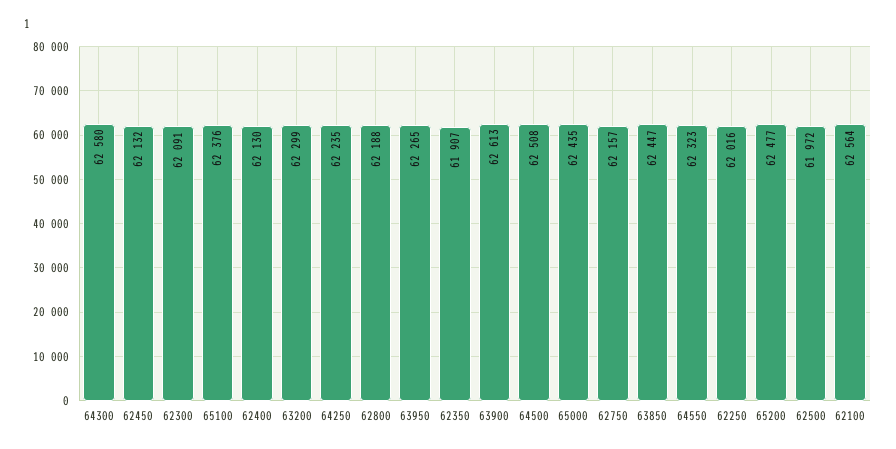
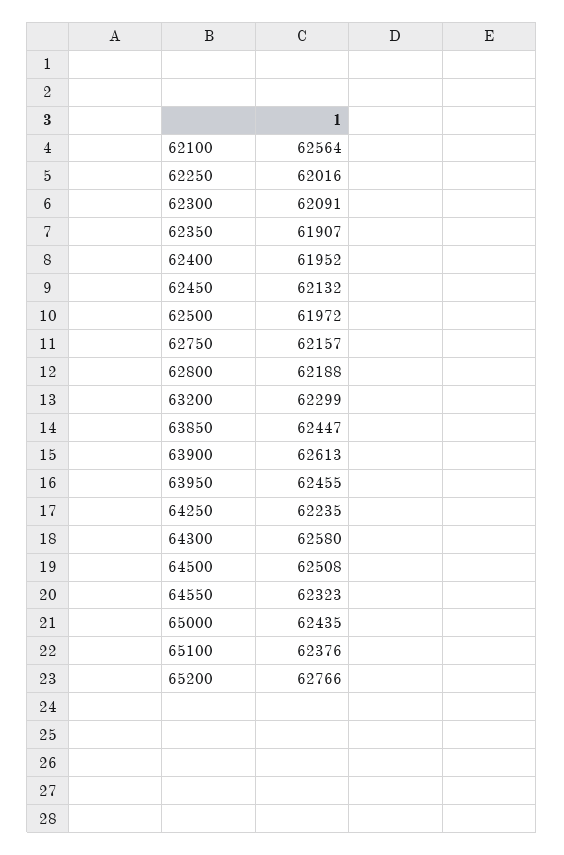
  {
    "64300": 62580,
    "62450": 62132,
    "62300": 62091,
    "65100": 62376,
-   "62400": 62130,
+   "62400": 61952,
    "63200": 62299,
    "64250": 62235,
    "62800": 62188,
-   "63950": 62265,
+   "63950": 62455,
    "62350": 61907,
    "63900": 62613,
    "64500": 62508,
    "65000": 62435,
    "62750": 62157,
    "63850": 62447,
    "64550": 62323,
    "62250": 62016,
-   "65200": 62477,
+   "65200": 62766,
    "62500": 61972,
    "62100": 62564
  }

